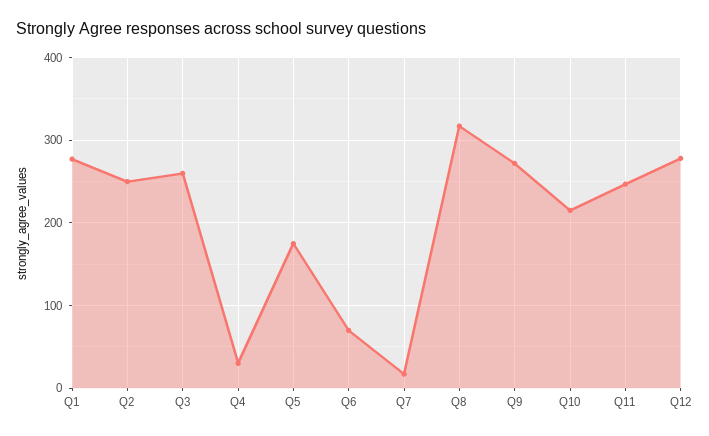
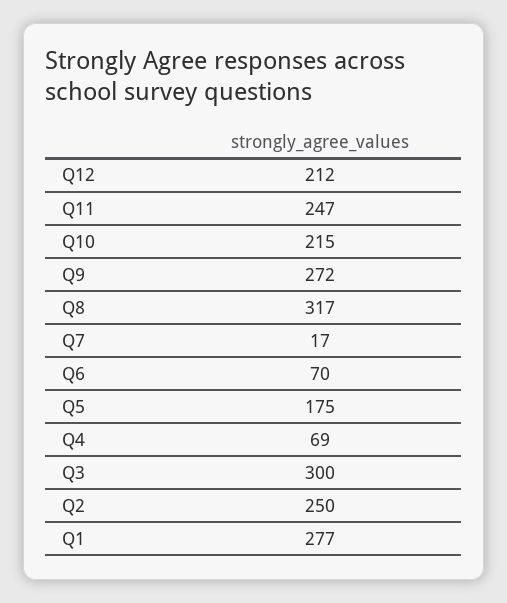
  {
    "Q1": 277,
    "Q2": 250,
-   "Q3": 260,
+   "Q3": 300,
-   "Q4": 30,
+   "Q4": 69,
    "Q5": 175,
    "Q6": 70,
    "Q7": 17,
    "Q8": 317,
    "Q9": 272,
    "Q10": 215,
    "Q11": 247,
-   "Q12": 280
+   "Q12": 212
  }

